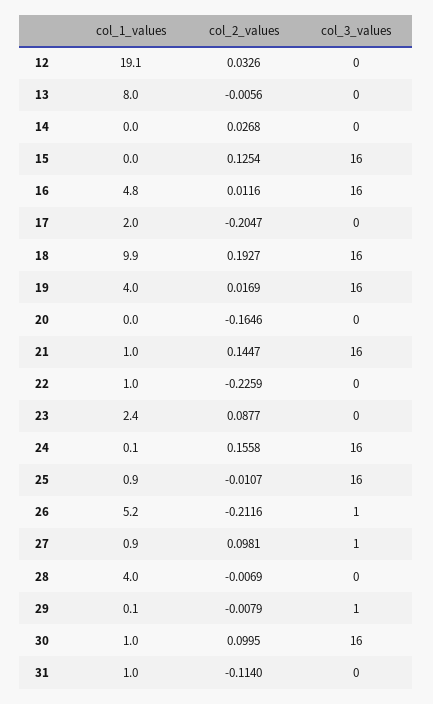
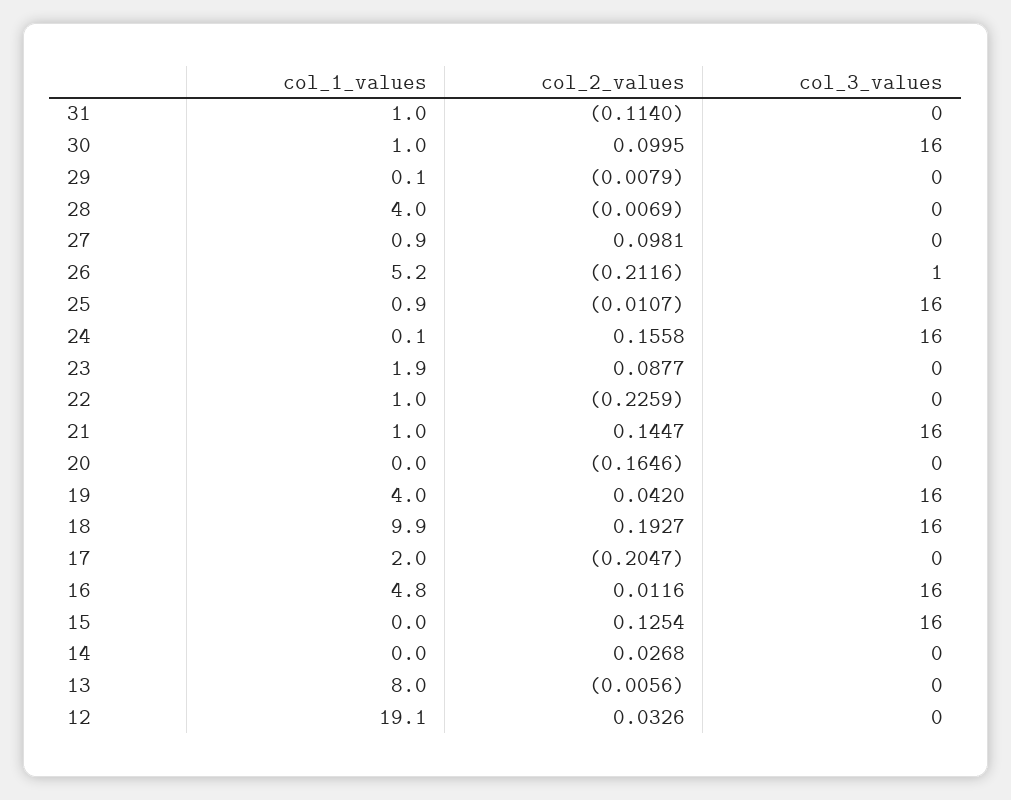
  {
    "col_1_values": {
      "12": 19.1,
      "13": 8,
      "14": 0,
      "15": 0,
      "16": 4.8,
      "17": 2,
      "18": 9.9,
      "19": 4,
      "20": 0,
      "21": 1,
      "22": 1,
-     "23": 2.4,
+     "23": 1.9,
      "24": 0.1,
      "25": 0.9,
      "26": 5.2,
      "27": 0.9,
      "28": 4,
      "29": 0.1,
      "30": 1,
      "31": 1
    },
    "col_2_values": {
      "12": 0.0326,
      "13": -0.0056,
      "14": 0.0268,
      "15": 0.1254,
      "16": 0.0116,
      "17": -0.2047,
      "18": 0.1927,
-     "19": 0.0169,
+     "19": 0.042,
      "20": -0.1646,
      "21": 0.1447,
      "22": -0.2259,
      "23": 0.0877,
      "24": 0.1558,
      "25": -0.0107,
      "26": -0.2116,
      "27": 0.0981,
      "28": -0.0069,
      "29": -0.0079,
      "30": 0.0995,
      "31": -0.114
    },
    "col_3_values": {
      "12": 0,
      "13": 0,
      "14": 0,
      "15": 16,
      "16": 16,
      "17": 0,
      "18": 16,
      "19": 16,
      "20": 0,
      "21": 16,
      "22": 0,
      "23": 0,
      "24": 16,
      "25": 16,
      "26": 1,
-     "27": 1,
+     "27": 0,
      "28": 0,
-     "29": 1,
+     "29": 0,
      "30": 16,
      "31": 0
    }
  }

